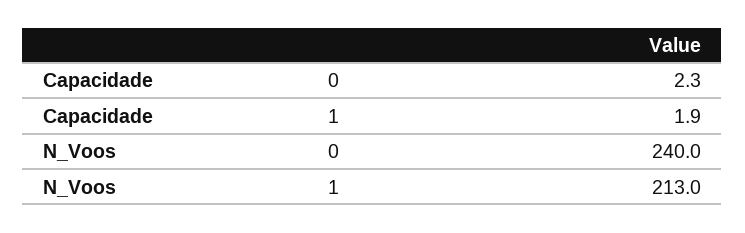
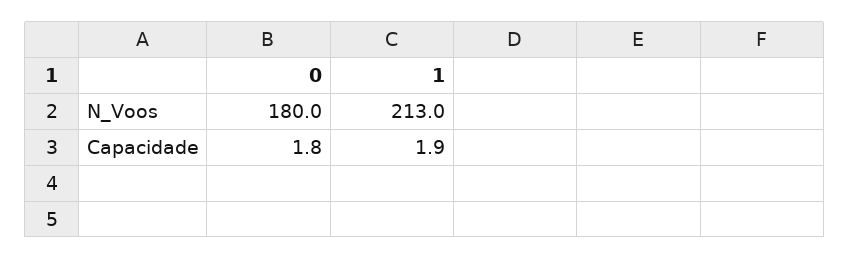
  {
    "Capacidade": {
-     "0": 2.3,
+     "0": 1.8,
      "1": 1.9
    },
    "N_Voos": {
-     "0": 240,
+     "0": 180,
      "1": 213
    }
  }

